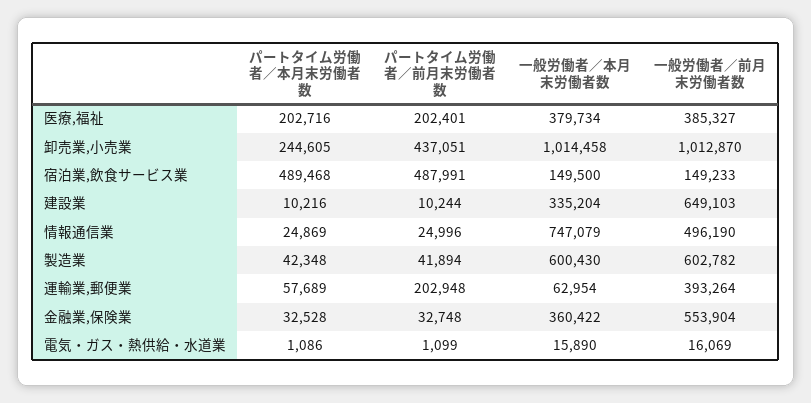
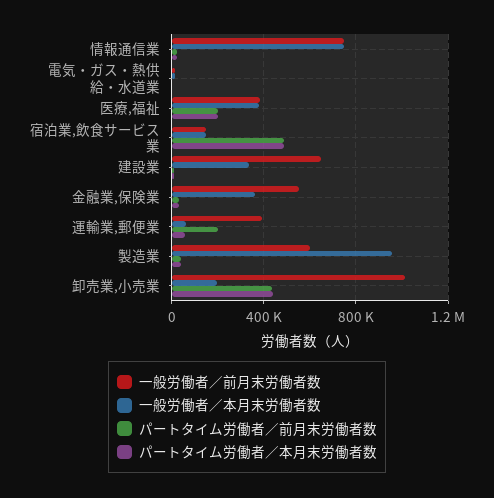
  {
    "パートタイム労働者／本月末労働者数": {
      "医療,福祉": 202716,
-     "卸売業,小売業": 244605,
+     "卸売業,小売業": 450000,
      "宿泊業,飲食サービス業": 489468,
      "建設業": 10216,
      "情報通信業": 24869,
      "製造業": 42348,
      "運輸業,郵便業": 57689,
      "金融業,保険業": 32528,
      "電気・ガス・熱供給・水道業": 1086
    },
    "パートタイム労働者／前月末労働者数": {
      "医療,福祉": 202401,
      "卸売業,小売業": 437051,
      "宿泊業,飲食サービス業": 487991,
      "建設業": 10244,
      "情報通信業": 24996,
      "製造業": 41894,
      "運輸業,郵便業": 202948,
      "金融業,保険業": 32748,
      "電気・ガス・熱供給・水道業": 1099
    },
    "一般労働者／本月末労働者数": {
      "医療,福祉": 379734,
-     "卸売業,小売業": 1014458,
+     "卸売業,小売業": 200000,
      "宿泊業,飲食サービス業": 149500,
      "建設業": 335204,
      "情報通信業": 747079,
-     "製造業": 600430,
+     "製造業": 950000,
      "運輸業,郵便業": 62954,
      "金融業,保険業": 360422,
      "電気・ガス・熱供給・水道業": 15890
    },
    "一般労働者／前月末労働者数": {
      "医療,福祉": 385327,
      "卸売業,小売業": 1012870,
      "宿泊業,飲食サービス業": 149233,
      "建設業": 649103,
-     "情報通信業": 496190,
+     "情報通信業": 750000,
      "製造業": 602782,
      "運輸業,郵便業": 393264,
      "金融業,保険業": 553904,
      "電気・ガス・熱供給・水道業": 16069
    }
  }

